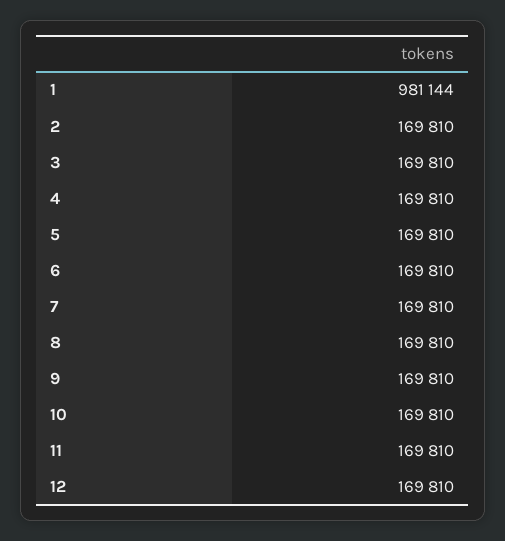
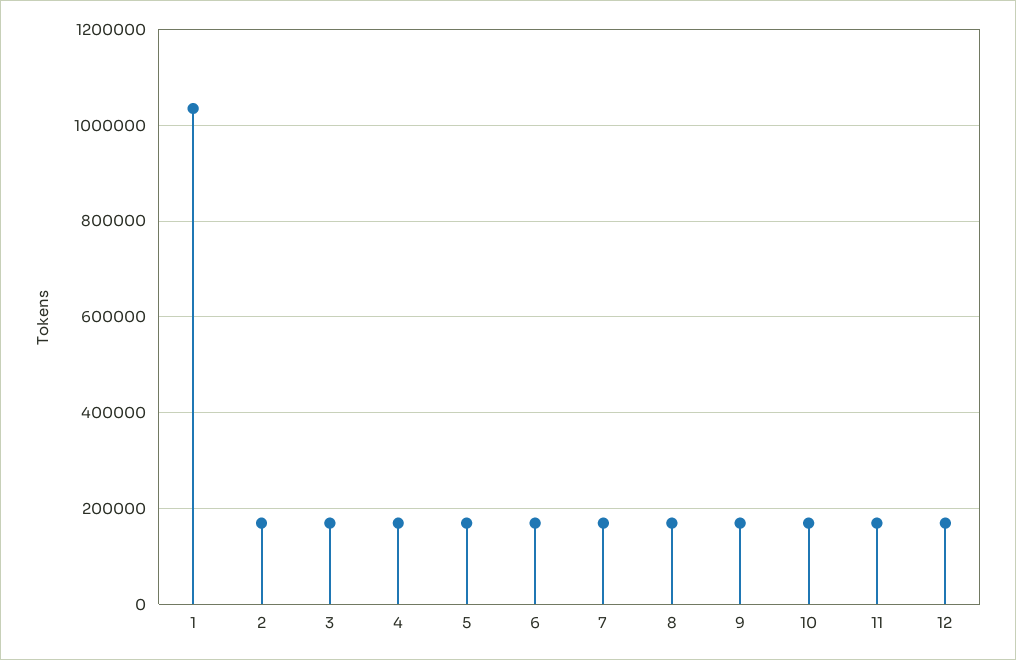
  {
-   "1": 981144,
+   "1": 1040000,
    "2": 169810,
    "3": 169810,
    "4": 169810,
    "5": 169810,
    "6": 169810,
    "7": 169810,
    "8": 169810,
    "9": 169810,
    "10": 169810,
    "11": 169810,
    "12": 169810
  }

